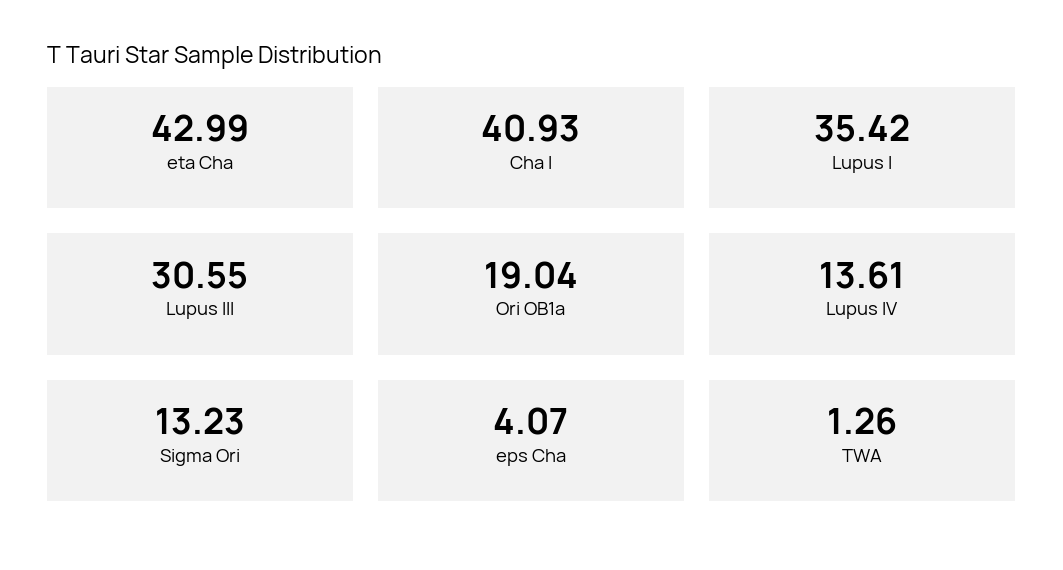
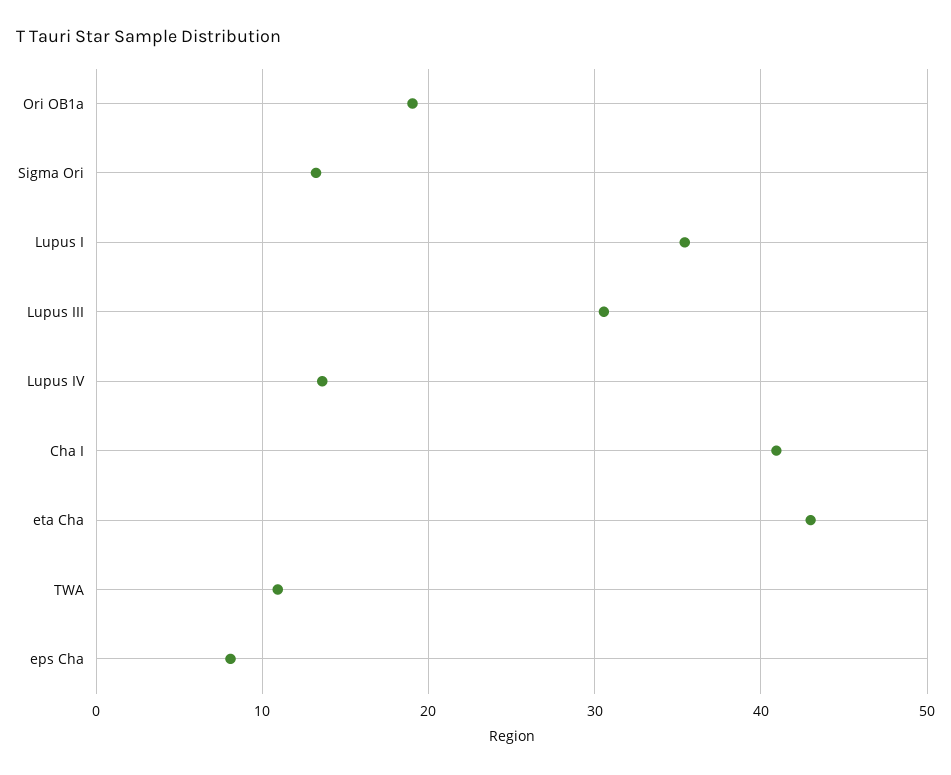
  {
    "eta Cha": 42.99,
    "Cha I": 40.93,
    "Lupus I": 35.42,
    "Lupus III": 30.55,
    "Ori OB1a": 19.04,
    "Lupus IV": 13.61,
    "Sigma Ori": 13.23,
-   "eps Cha": 4.07,
+   "eps Cha": 8,
-   "TWA": 1.26
+   "TWA": 11
  }

